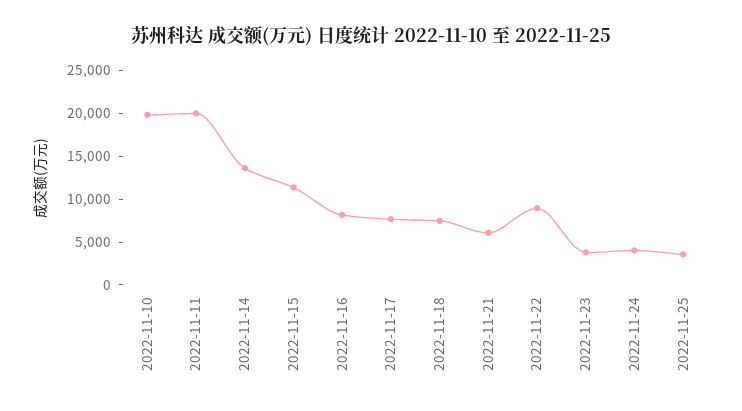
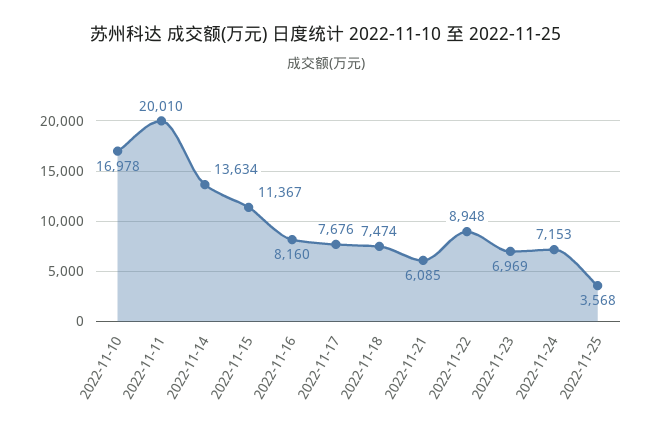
  {
-   "2022-11-10": 20000,
+   "2022-11-10": 16978,
    "2022-11-11": 20010,
    "2022-11-14": 13634,
    "2022-11-15": 11367,
    "2022-11-16": 8160,
    "2022-11-17": 7676,
    "2022-11-18": 7474,
    "2022-11-21": 6085,
    "2022-11-22": 8948,
-   "2022-11-23": 4000,
+   "2022-11-23": 6969,
-   "2022-11-24": 4000,
+   "2022-11-24": 7153,
    "2022-11-25": 3568
  }

